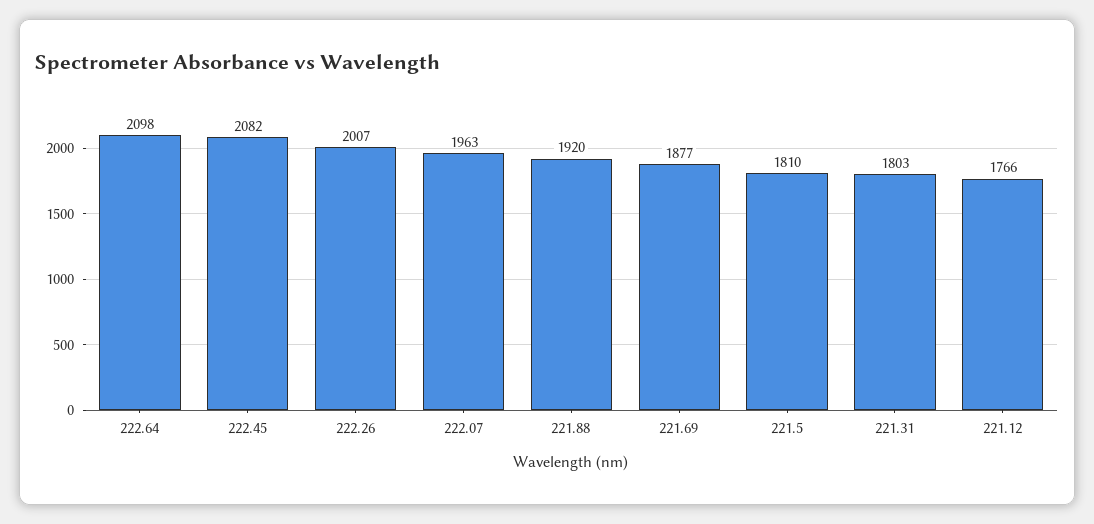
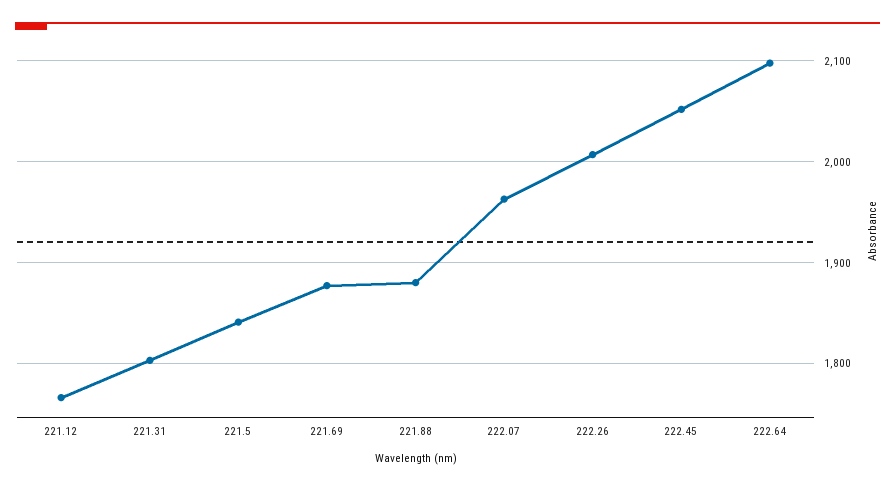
  {
    "222.64": 2098,
-   "222.45": 2082,
+   "222.45": 2050,
    "222.26": 2007,
    "222.07": 1963,
-   "221.88": 1920,
+   "221.88": 1880,
    "221.69": 1877,
-   "221.5": 1810,
+   "221.5": 1840,
    "221.31": 1803,
    "221.12": 1766
  }

